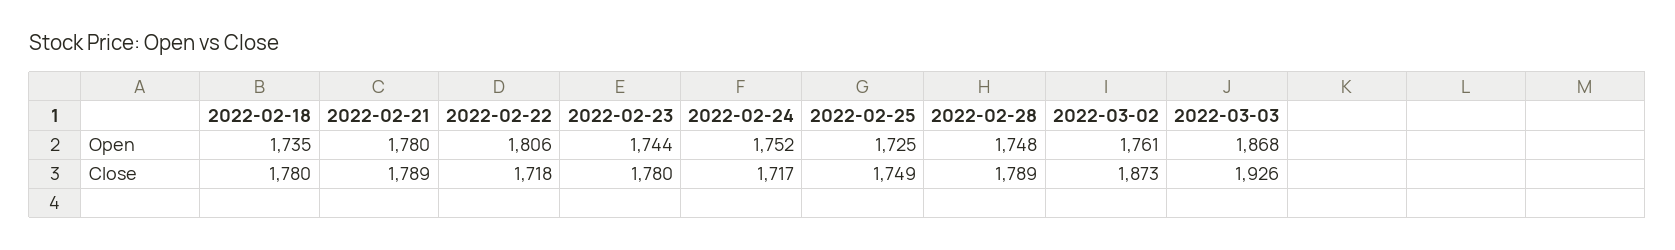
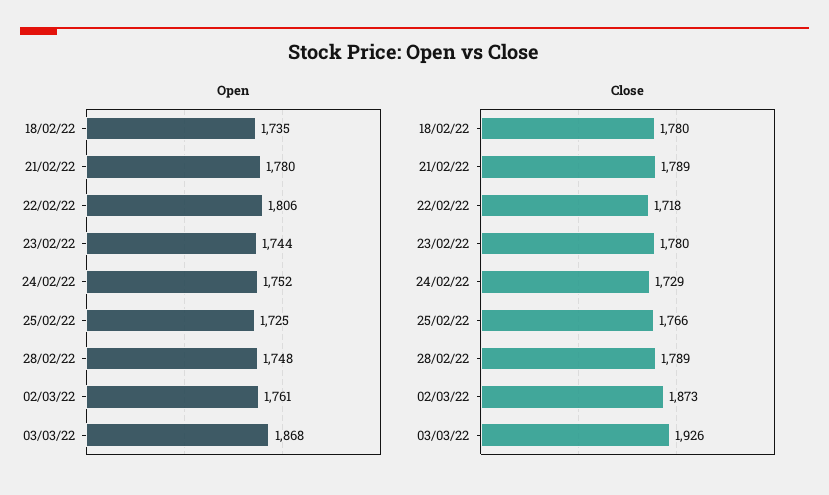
  {
    "Open": {
      "2022-02-18": 1735,
      "2022-02-21": 1780,
      "2022-02-22": 1806,
      "2022-02-23": 1744,
      "2022-02-24": 1752,
      "2022-02-25": 1725,
      "2022-02-28": 1748,
      "2022-03-02": 1761,
      "2022-03-03": 1868
    },
    "Close": {
      "2022-02-18": 1780,
      "2022-02-21": 1789,
      "2022-02-22": 1718,
      "2022-02-23": 1780,
-     "2022-02-24": 1717,
+     "2022-02-24": 1729,
-     "2022-02-25": 1749,
+     "2022-02-25": 1766,
      "2022-02-28": 1789,
      "2022-03-02": 1873,
      "2022-03-03": 1926
    }
  }

